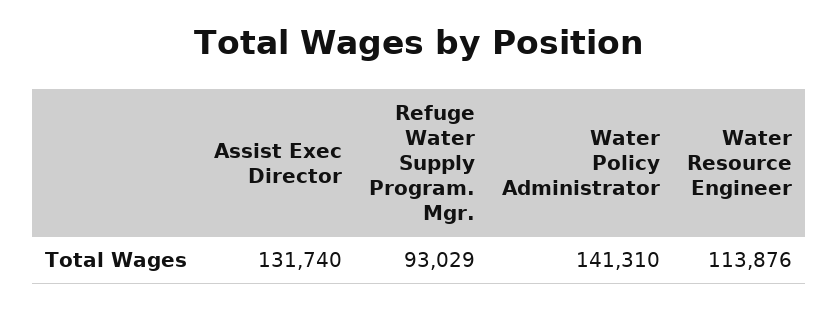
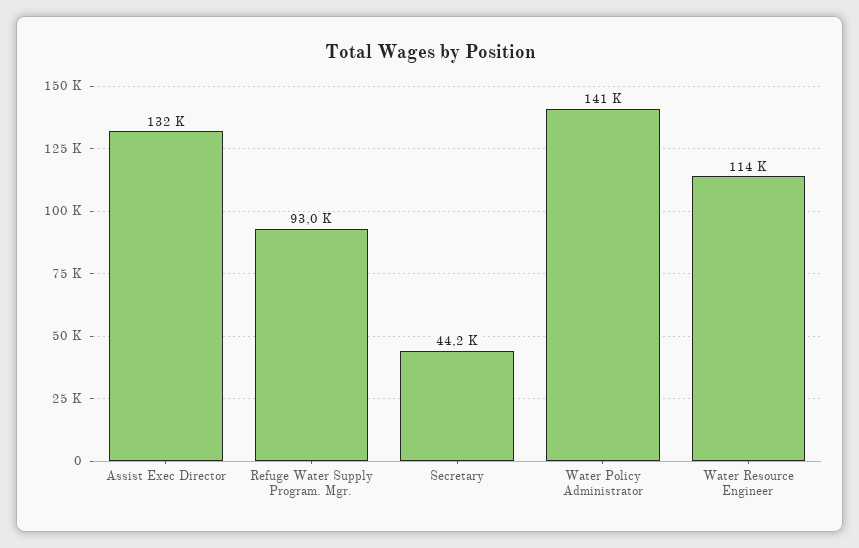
  {
    "Assist Exec Director": 131740,
    "Refuge Water Supply Program. Mgr.": 93029,
    "Water Policy Administrator": 141310,
-   "Water Resource Engineer": 113876
+   "Water Resource Engineer": 113876,
+   "Secretary": 44200
  }

